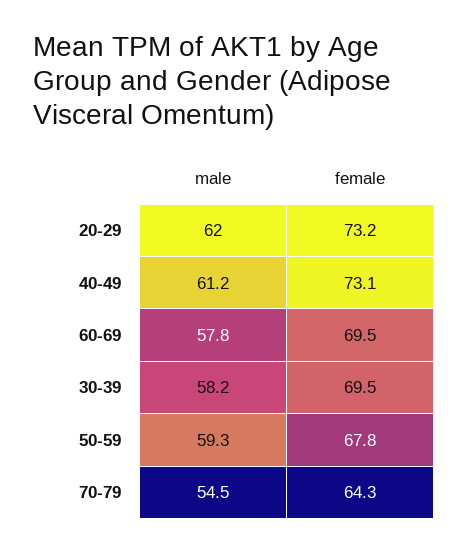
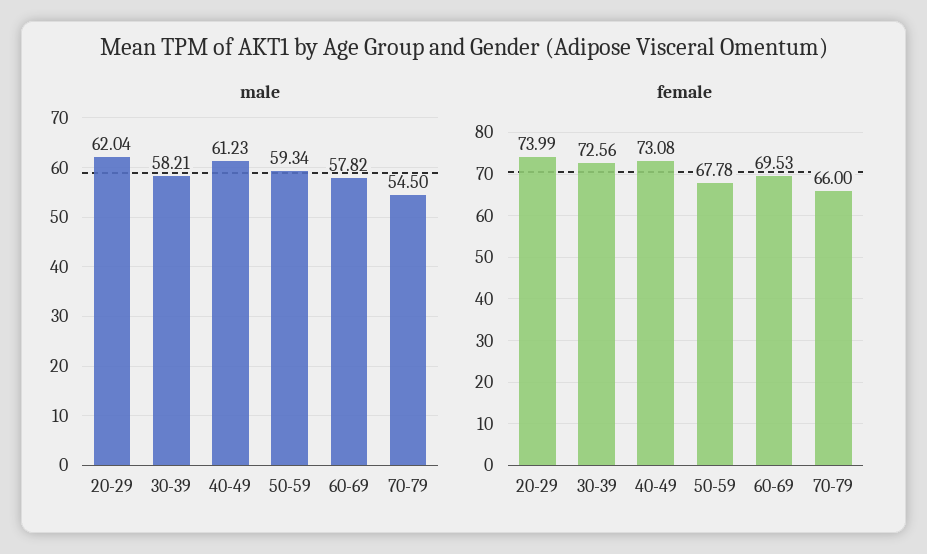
  {
    "male": {
      "20-29": 62.04,
      "40-49": 61.23,
      "60-69": 57.82,
      "30-39": 58.21,
      "50-59": 59.34,
      "70-79": 54.5
    },
    "female": {
-     "20-29": 73.2,
+     "20-29": 73.99,
      "40-49": 73.08,
      "60-69": 69.53,
-     "30-39": 69.5,
+     "30-39": 72.56,
      "50-59": 67.78,
-     "70-79": 64.3
+     "70-79": 66
    }
  }

